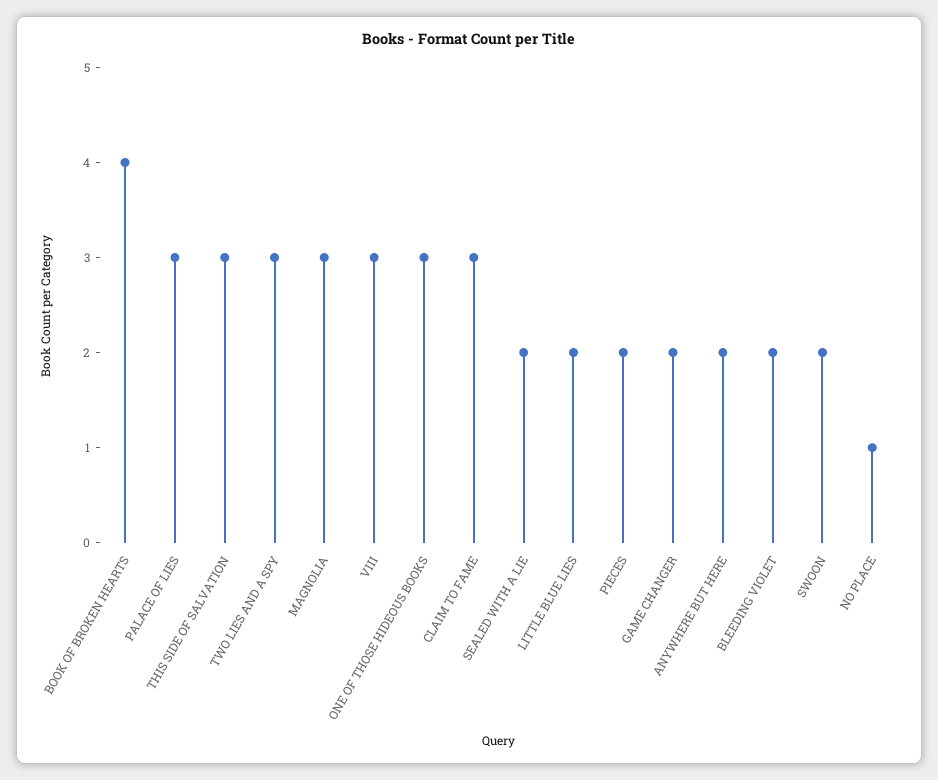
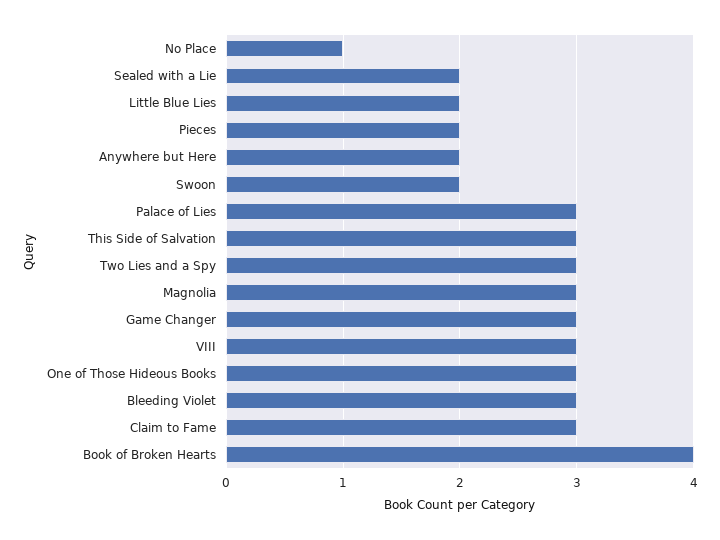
  {
    "BOOK OF BROKEN HEARTS": 4,
    "PALACE OF LIES": 3,
    "THIS SIDE OF SALVATION": 3,
    "TWO LIES AND A SPY": 3,
    "MAGNOLIA": 3,
    "VIII": 3,
    "ONE OF THOSE HIDEOUS BOOKS": 3,
    "CLAIM TO FAME": 3,
    "SEALED WITH A LIE": 2,
    "LITTLE BLUE LIES": 2,
    "PIECES": 2,
-   "GAME CHANGER": 2,
+   "GAME CHANGER": 3,
    "ANYWHERE BUT HERE": 2,
-   "BLEEDING VIOLET": 2,
+   "BLEEDING VIOLET": 3,
    "SWOON": 2,
    "NO PLACE": 1
  }

